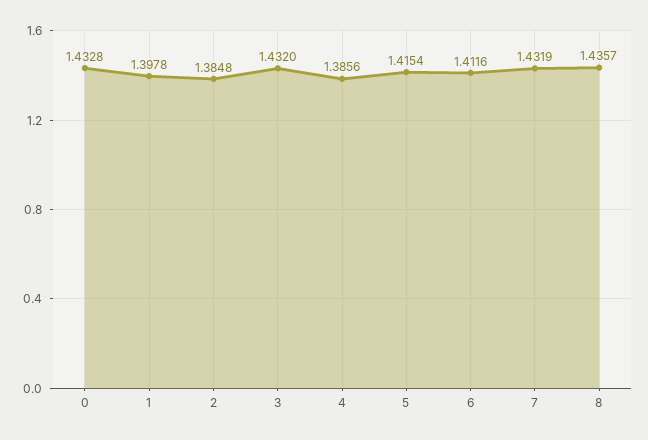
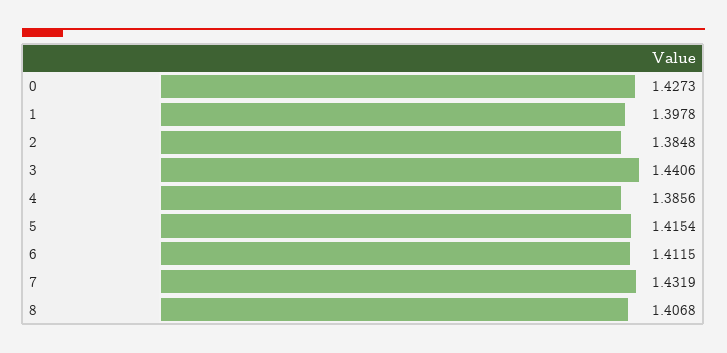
  {
-   "0": 1.4328,
+   "0": 1.4273,
    "1": 1.3978,
    "2": 1.3848,
-   "3": 1.432,
+   "3": 1.4406,
    "4": 1.3856,
    "5": 1.4154,
-   "6": 1.4116,
+   "6": 1.4115,
    "7": 1.4319,
-   "8": 1.4357
+   "8": 1.4068
  }

